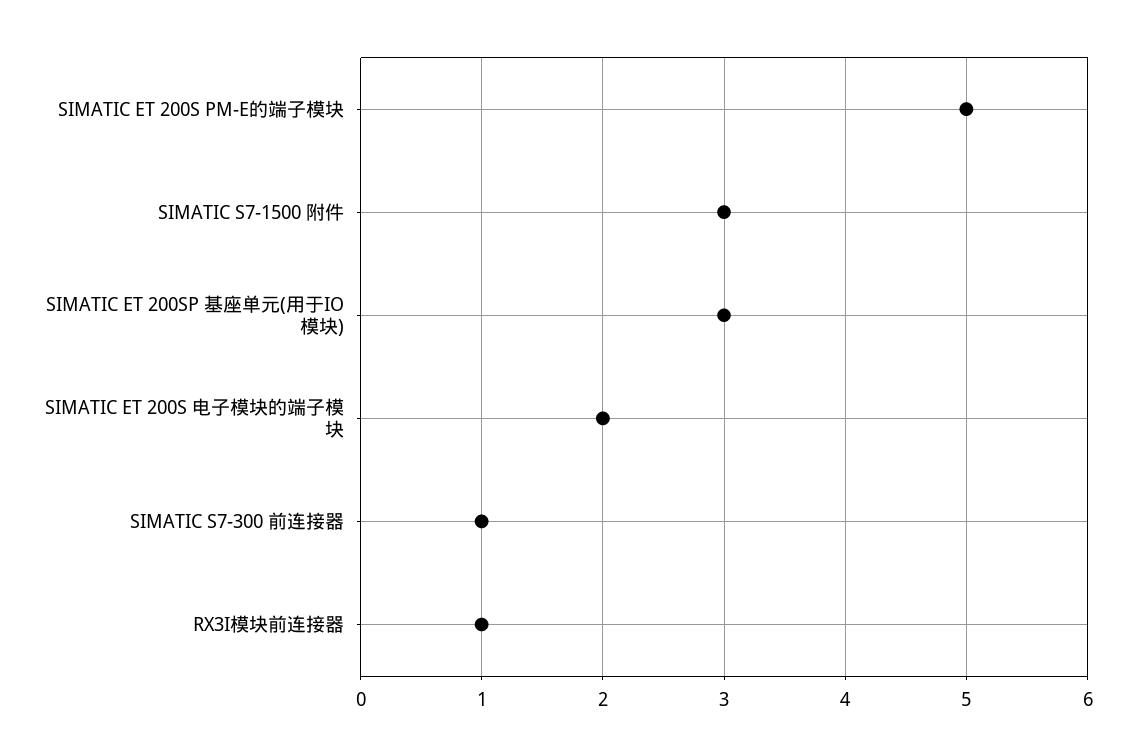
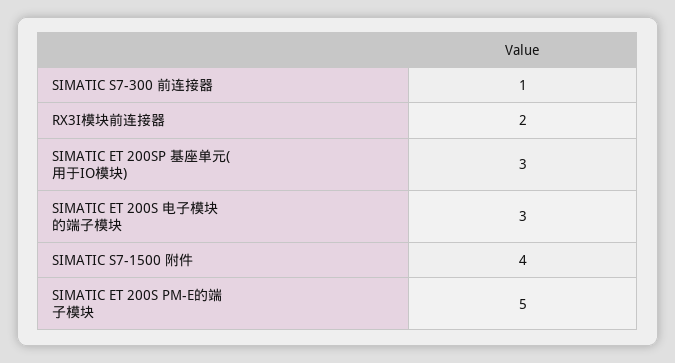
  {
    "SIMATIC ET 200S PM-E的端子模块": 5,
-   "SIMATIC S7-1500 附件": 3,
+   "SIMATIC S7-1500 附件": 4,
    "SIMATIC ET 200SP 基座单元(用于IO模块)": 3,
-   "SIMATIC ET 200S 电子模块的端子模块": 2,
+   "SIMATIC ET 200S 电子模块的端子模块": 3,
    "SIMATIC S7-300 前连接器": 1,
-   "RX3I模块前连接器": 1
+   "RX3I模块前连接器": 2
  }

